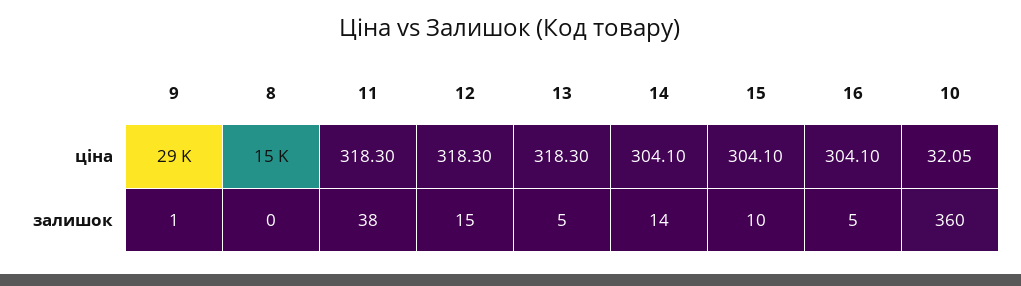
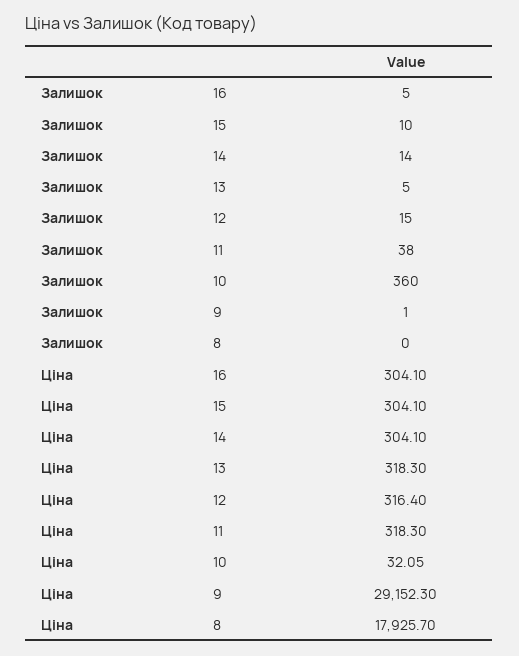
  {
    "9": {
      "ціна": 29152.3,
      "залишок": 1
    },
    "8": {
-     "ціна": 15000,
+     "ціна": 17925.7,
      "залишок": 0
    },
    "11": {
      "ціна": 318.3,
      "залишок": 38
    },
    "12": {
-     "ціна": 318.3,
+     "ціна": 316.4,
      "залишок": 15
    },
    "13": {
      "ціна": 318.3,
      "залишок": 5
    },
    "14": {
      "ціна": 304.1,
      "залишок": 14
    },
    "15": {
      "ціна": 304.1,
      "залишок": 10
    },
    "16": {
      "ціна": 304.1,
      "залишок": 5
    },
    "10": {
      "ціна": 32.05,
      "залишок": 360
    }
  }

